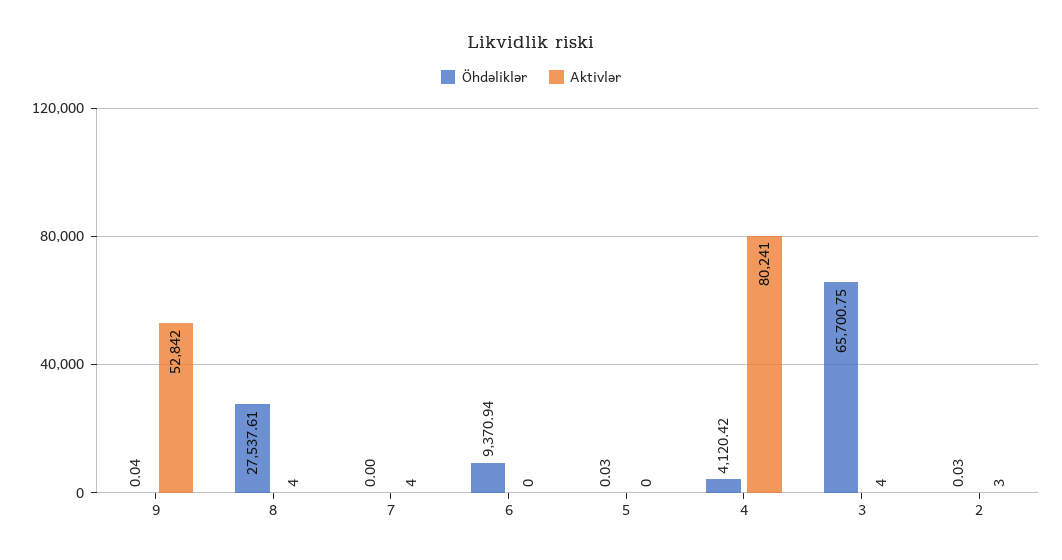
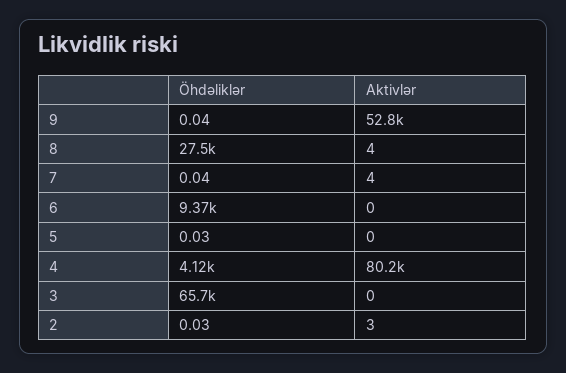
  {
    "Öhdəliklər": {
      "9": 0.04,
      "8": 27537.61,
-     "7": 0,
+     "7": 0.04,
      "6": 9370.94,
      "5": 0.03,
      "4": 4120.42,
      "3": 65700.75,
      "2": 0.03
    },
    "Aktivlər": {
      "9": 52842,
      "8": 4,
      "7": 4,
      "6": 0,
      "5": 0,
      "4": 80241,
-     "3": 4,
+     "3": 0,
      "2": 3
    }
  }

